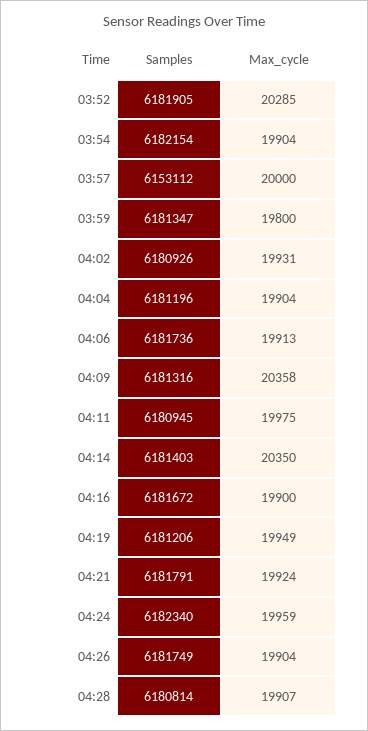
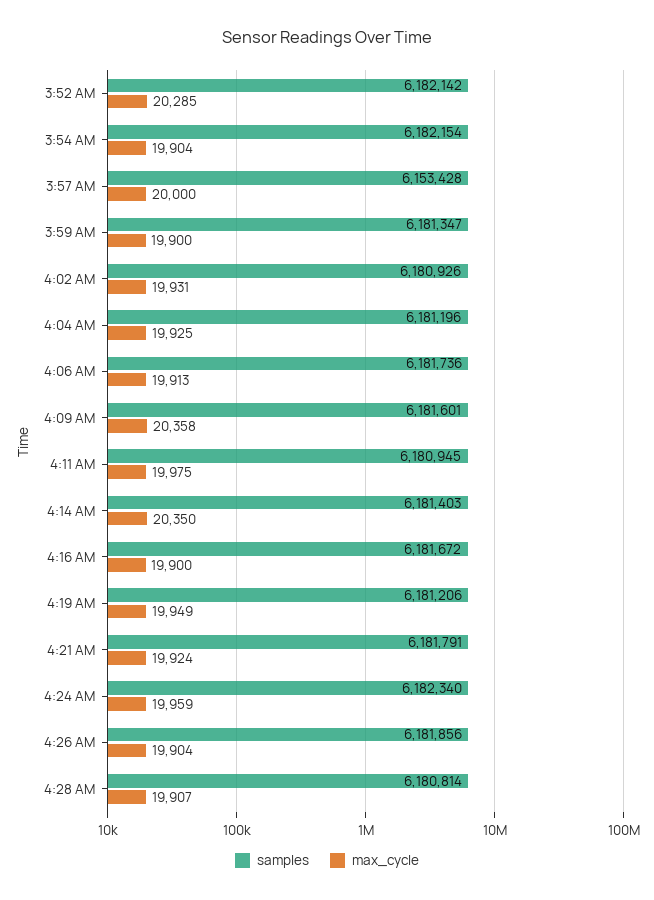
  {
    "Samples": {
-     "03:52": 6181905,
+     "03:52": 6182142,
      "03:54": 6182154,
-     "03:57": 6153112,
+     "03:57": 6153428,
      "03:59": 6181347,
      "04:02": 6180926,
      "04:04": 6181196,
      "04:06": 6181736,
-     "04:09": 6181316,
+     "04:09": 6181601,
      "04:11": 6180945,
      "04:14": 6181403,
      "04:16": 6181672,
      "04:19": 6181206,
      "04:21": 6181791,
      "04:24": 6182340,
-     "04:26": 6181749,
+     "04:26": 6181856,
      "04:28": 6180814
    },
    "Max_cycle": {
      "03:52": 20285,
      "03:54": 19904,
      "03:57": 20000,
-     "03:59": 19800,
+     "03:59": 19900,
      "04:02": 19931,
-     "04:04": 19904,
+     "04:04": 19925,
      "04:06": 19913,
      "04:09": 20358,
      "04:11": 19975,
      "04:14": 20350,
      "04:16": 19900,
      "04:19": 19949,
      "04:21": 19924,
      "04:24": 19959,
      "04:26": 19904,
      "04:28": 19907
    }
  }

